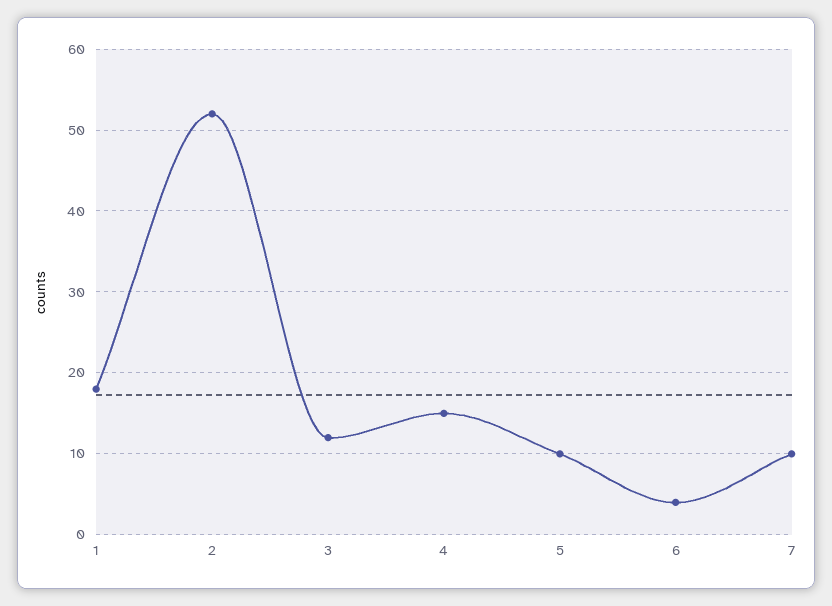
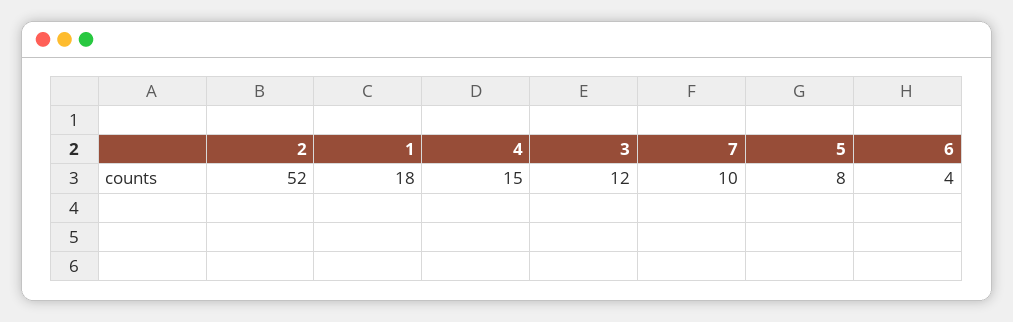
  {
    "1": 18,
    "2": 52,
    "3": 12,
    "4": 15,
-   "5": 10,
+   "5": 8,
    "6": 4,
    "7": 10
  }

